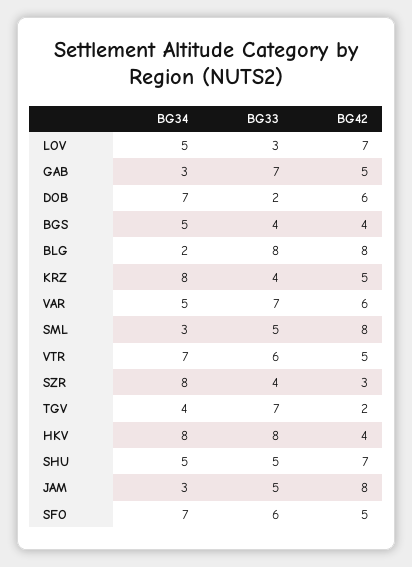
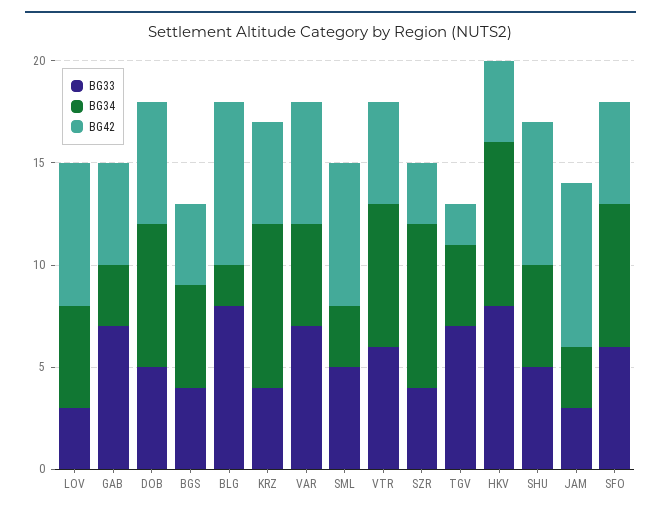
  {
    "BG34": {
      "LOV": 5,
      "GAB": 3,
      "DOB": 7,
      "BGS": 5,
      "BLG": 2,
      "KRZ": 8,
      "VAR": 5,
      "SML": 3,
      "VTR": 7,
      "SZR": 8,
      "TGV": 4,
      "HKV": 8,
      "SHU": 5,
      "JAM": 3,
      "SFO": 7
    },
    "BG33": {
      "LOV": 3,
      "GAB": 7,
-     "DOB": 2,
+     "DOB": 5,
      "BGS": 4,
      "BLG": 8,
      "KRZ": 4,
      "VAR": 7,
      "SML": 5,
      "VTR": 6,
      "SZR": 4,
      "TGV": 7,
      "HKV": 8,
      "SHU": 5,
-     "JAM": 5,
+     "JAM": 3,
      "SFO": 6
    },
    "BG42": {
      "LOV": 7,
      "GAB": 5,
      "DOB": 6,
      "BGS": 4,
      "BLG": 8,
      "KRZ": 5,
      "VAR": 6,
-     "SML": 8,
+     "SML": 7,
      "VTR": 5,
      "SZR": 3,
      "TGV": 2,
      "HKV": 4,
      "SHU": 7,
      "JAM": 8,
      "SFO": 5
    }
  }

